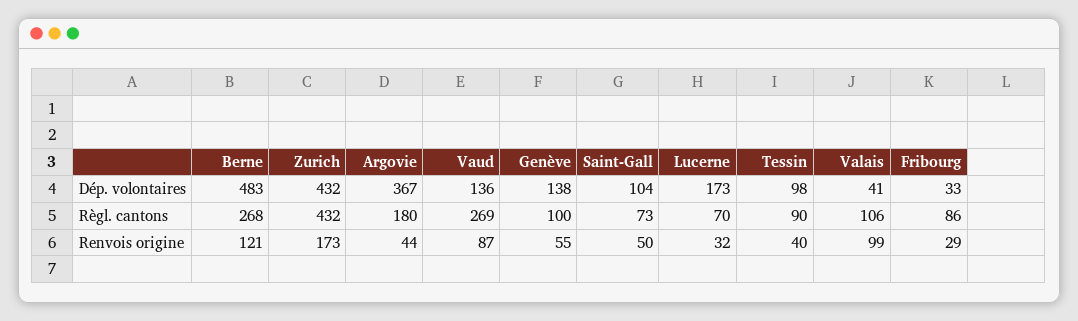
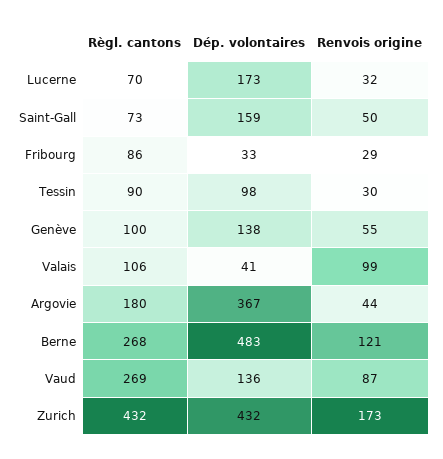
  {
    "Berne": {
      "Dép. volontaires": 483,
      "Règl. cantons": 268,
      "Renvois origine": 121
    },
    "Zurich": {
      "Dép. volontaires": 432,
      "Règl. cantons": 432,
      "Renvois origine": 173
    },
    "Argovie": {
      "Dép. volontaires": 367,
      "Règl. cantons": 180,
      "Renvois origine": 44
    },
    "Vaud": {
      "Dép. volontaires": 136,
      "Règl. cantons": 269,
      "Renvois origine": 87
    },
    "Genève": {
      "Dép. volontaires": 138,
      "Règl. cantons": 100,
      "Renvois origine": 55
    },
    "Saint-Gall": {
-     "Dép. volontaires": 104,
+     "Dép. volontaires": 159,
      "Règl. cantons": 73,
      "Renvois origine": 50
    },
    "Lucerne": {
      "Dép. volontaires": 173,
      "Règl. cantons": 70,
      "Renvois origine": 32
    },
    "Tessin": {
      "Dép. volontaires": 98,
      "Règl. cantons": 90,
-     "Renvois origine": 40
+     "Renvois origine": 30
    },
    "Valais": {
      "Dép. volontaires": 41,
      "Règl. cantons": 106,
      "Renvois origine": 99
    },
    "Fribourg": {
      "Dép. volontaires": 33,
      "Règl. cantons": 86,
      "Renvois origine": 29
    }
  }

